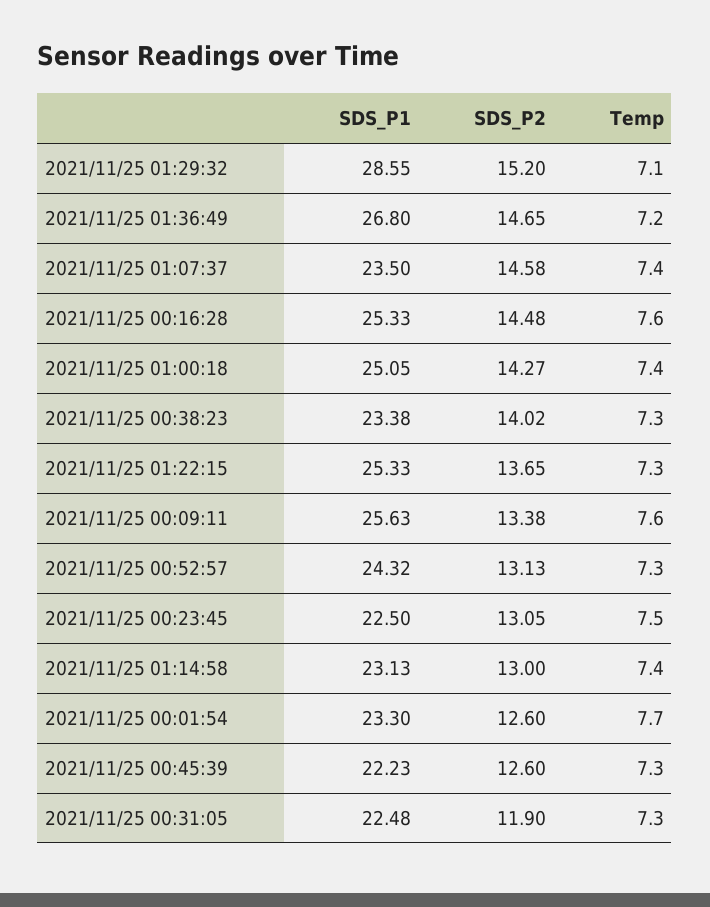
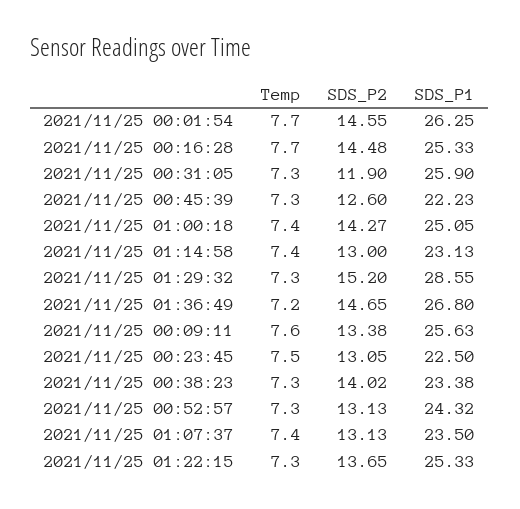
  {
    "SDS_P1": {
      "2021/11/25 01:29:32": 28.55,
      "2021/11/25 01:36:49": 26.8,
      "2021/11/25 01:07:37": 23.5,
      "2021/11/25 00:16:28": 25.33,
      "2021/11/25 01:00:18": 25.05,
      "2021/11/25 00:38:23": 23.38,
      "2021/11/25 01:22:15": 25.33,
      "2021/11/25 00:09:11": 25.63,
      "2021/11/25 00:52:57": 24.32,
      "2021/11/25 00:23:45": 22.5,
      "2021/11/25 01:14:58": 23.13,
-     "2021/11/25 00:01:54": 23.3,
+     "2021/11/25 00:01:54": 26.25,
      "2021/11/25 00:45:39": 22.23,
-     "2021/11/25 00:31:05": 22.48
+     "2021/11/25 00:31:05": 25.9
    },
    "SDS_P2": {
      "2021/11/25 01:29:32": 15.2,
      "2021/11/25 01:36:49": 14.65,
-     "2021/11/25 01:07:37": 14.58,
+     "2021/11/25 01:07:37": 13.13,
      "2021/11/25 00:16:28": 14.48,
      "2021/11/25 01:00:18": 14.27,
      "2021/11/25 00:38:23": 14.02,
      "2021/11/25 01:22:15": 13.65,
      "2021/11/25 00:09:11": 13.38,
      "2021/11/25 00:52:57": 13.13,
      "2021/11/25 00:23:45": 13.05,
      "2021/11/25 01:14:58": 13,
-     "2021/11/25 00:01:54": 12.6,
+     "2021/11/25 00:01:54": 14.55,
      "2021/11/25 00:45:39": 12.6,
      "2021/11/25 00:31:05": 11.9
    },
    "Temp": {
-     "2021/11/25 01:29:32": 7.1,
+     "2021/11/25 01:29:32": 7.3,
      "2021/11/25 01:36:49": 7.2,
      "2021/11/25 01:07:37": 7.4,
-     "2021/11/25 00:16:28": 7.6,
+     "2021/11/25 00:16:28": 7.7,
      "2021/11/25 01:00:18": 7.4,
      "2021/11/25 00:38:23": 7.3,
      "2021/11/25 01:22:15": 7.3,
      "2021/11/25 00:09:11": 7.6,
      "2021/11/25 00:52:57": 7.3,
      "2021/11/25 00:23:45": 7.5,
      "2021/11/25 01:14:58": 7.4,
      "2021/11/25 00:01:54": 7.7,
      "2021/11/25 00:45:39": 7.3,
      "2021/11/25 00:31:05": 7.3
    }
  }

